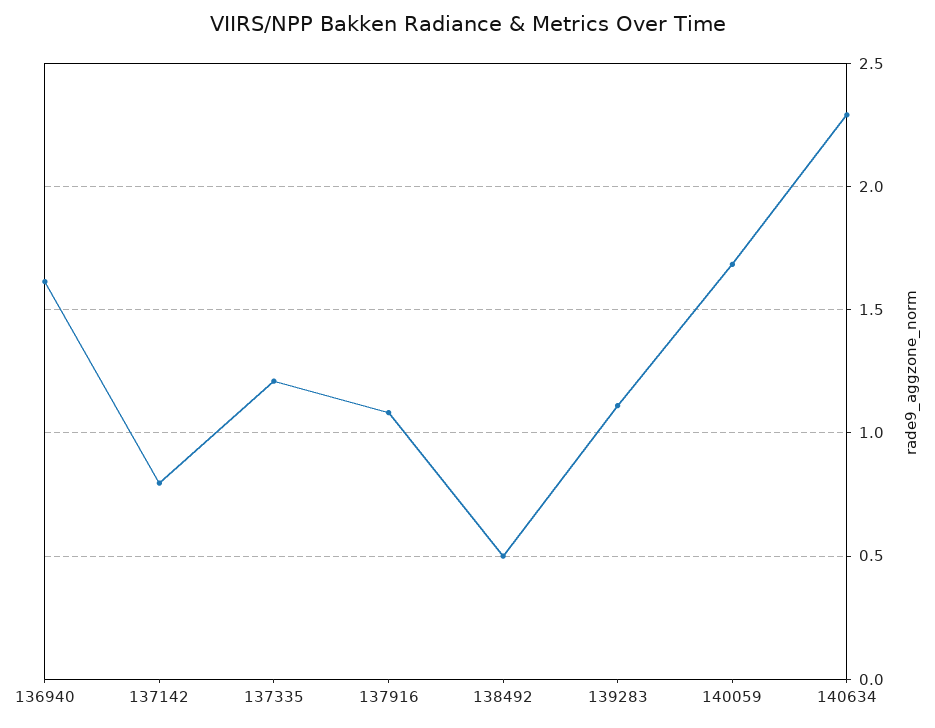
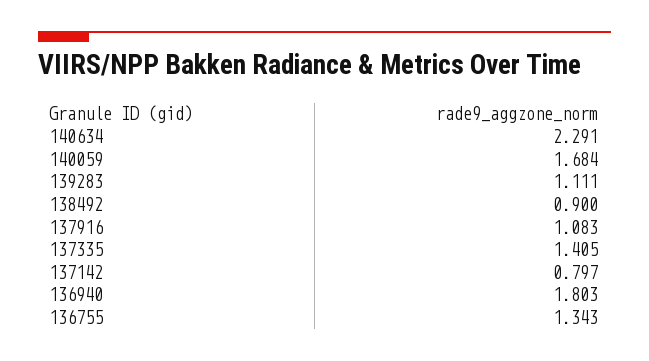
  {
-   "136940": 1.6,
+   "136940": 1.803,
    "137142": 0.797,
-   "137335": 1.2,
+   "137335": 1.405,
    "137916": 1.083,
-   "138492": 0.5,
+   "138492": 0.9,
    "139283": 1.111,
    "140059": 1.684,
-   "140634": 2.291
+   "140634": 2.291,
+   "136755": 1.343
  }

